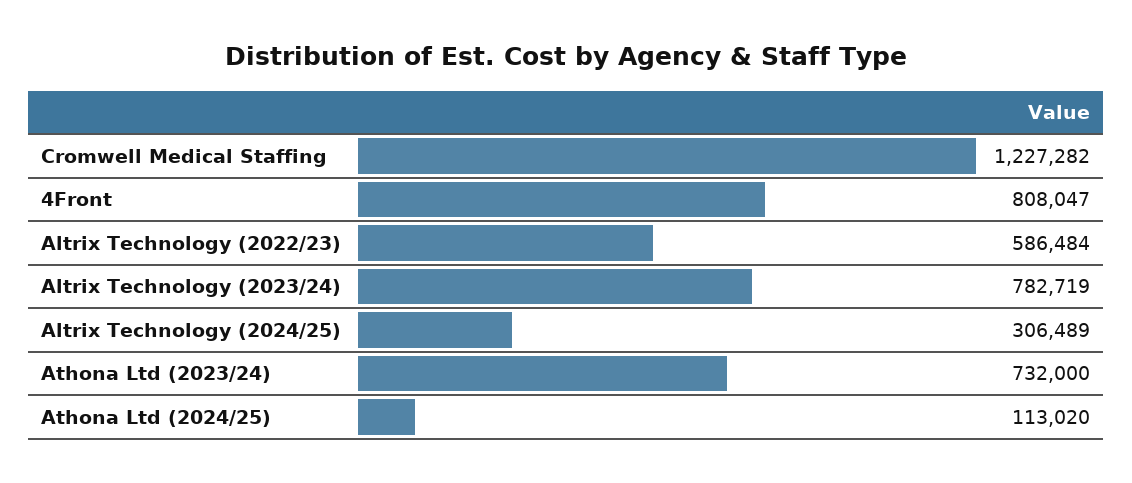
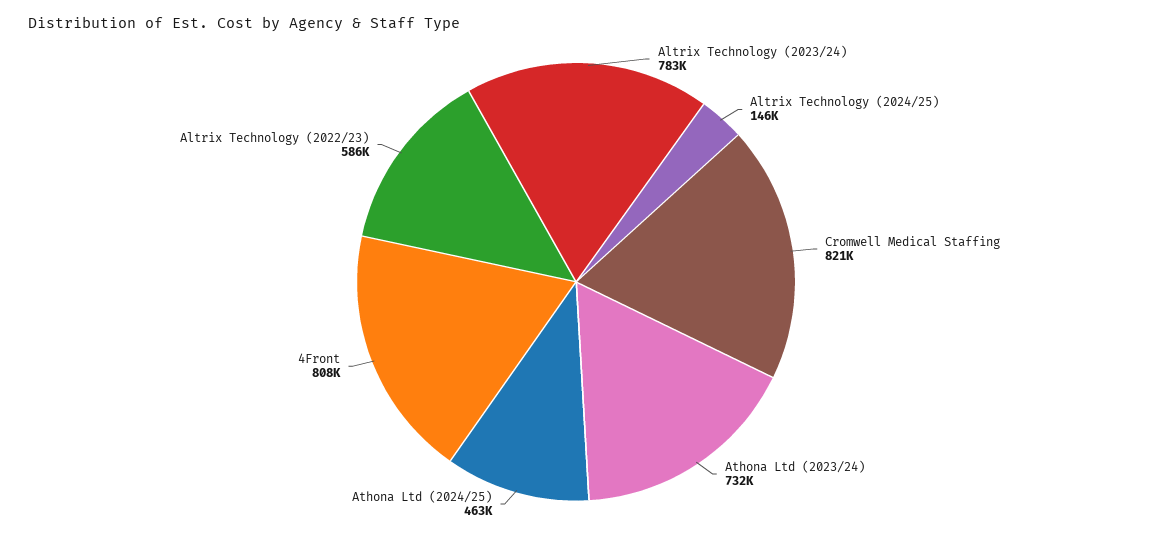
  {
-   "Cromwell Medical Staffing": 1227282,
+   "Cromwell Medical Staffing": 821000,
    "4Front": 808047,
    "Altrix Technology (2022/23)": 586484,
    "Altrix Technology (2023/24)": 782719,
-   "Altrix Technology (2024/25)": 306489,
+   "Altrix Technology (2024/25)": 146000,
    "Athona Ltd (2023/24)": 732000,
-   "Athona Ltd (2024/25)": 113020
+   "Athona Ltd (2024/25)": 463000
  }

